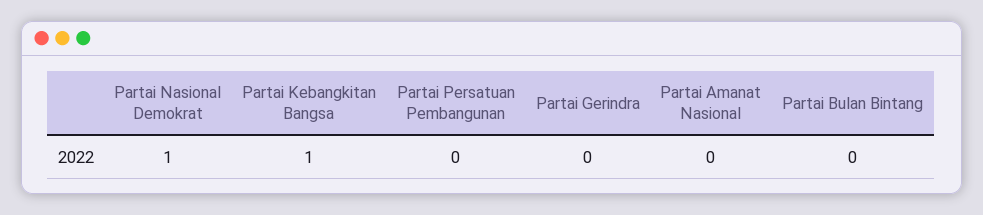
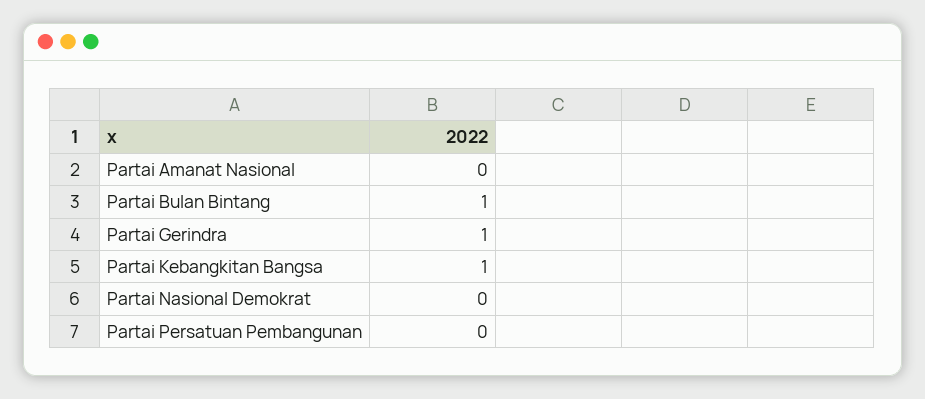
  {
-   "Partai Nasional Demokrat": 1,
+   "Partai Nasional Demokrat": 0,
    "Partai Kebangkitan Bangsa": 1,
    "Partai Persatuan Pembangunan": 0,
-   "Partai Gerindra": 0,
+   "Partai Gerindra": 1,
    "Partai Amanat Nasional": 0,
-   "Partai Bulan Bintang": 0
+   "Partai Bulan Bintang": 1
  }

